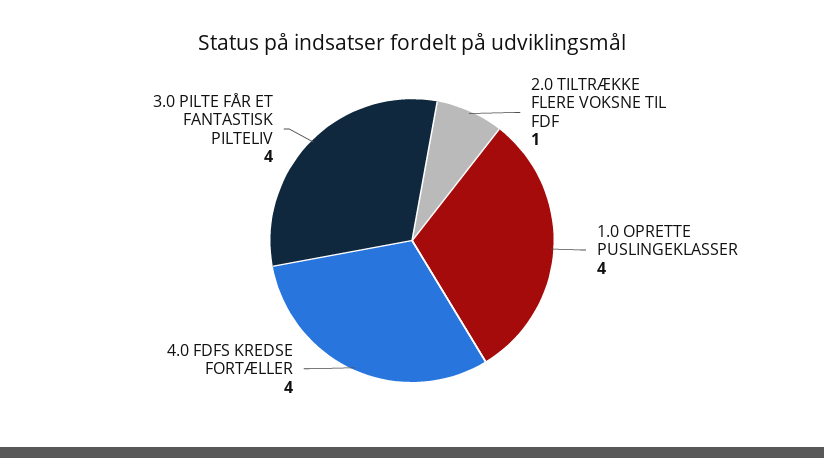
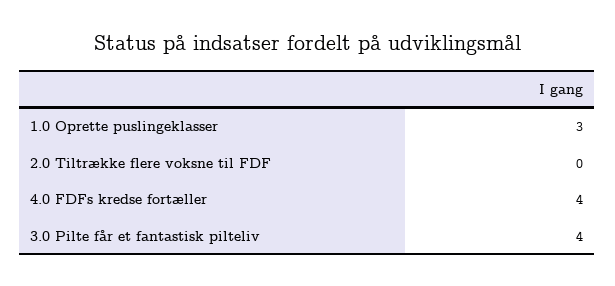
  {
-   "2.0 TILTRÆKKE FLERE VOKSNE TIL FDF": 1,
+   "2.0 TILTRÆKKE FLERE VOKSNE TIL FDF": 0,
-   "1.0 OPRETTE PUSLINGEKLASSER": 4,
+   "1.0 OPRETTE PUSLINGEKLASSER": 3,
    "4.0 FDFS KREDSE FORTÆLLER": 4,
    "3.0 PILTE FÅR ET FANTASTISK PILTELIV": 4
  }

